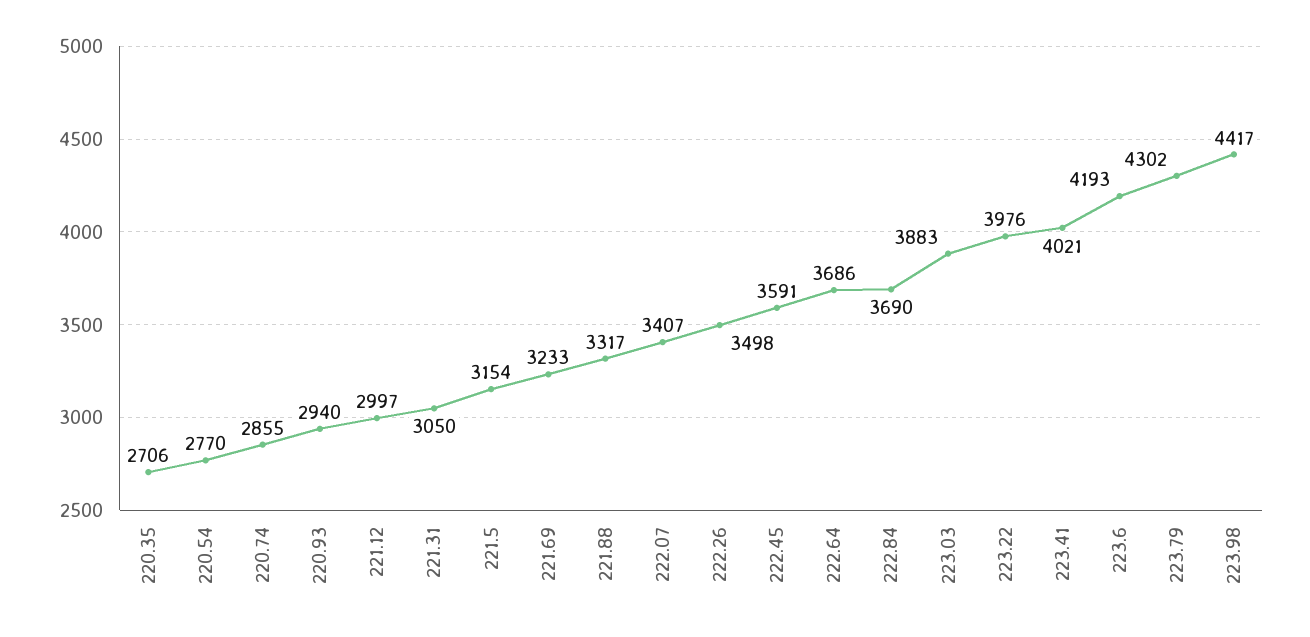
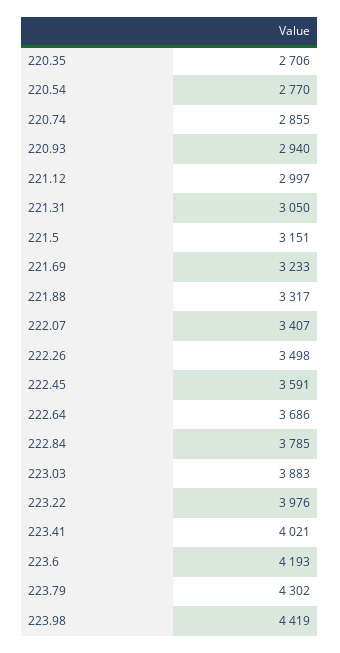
  {
    "220.35": 2706,
    "220.54": 2770,
    "220.74": 2855,
    "220.93": 2940,
    "221.12": 2997,
    "221.31": 3050,
-   "221.5": 3154,
+   "221.5": 3151,
    "221.69": 3233,
    "221.88": 3317,
    "222.07": 3407,
    "222.26": 3498,
    "222.45": 3591,
    "222.64": 3686,
-   "222.84": 3690,
+   "222.84": 3785,
    "223.03": 3883,
    "223.22": 3976,
    "223.41": 4021,
    "223.6": 4193,
    "223.79": 4302,
-   "223.98": 4417
+   "223.98": 4419
  }

